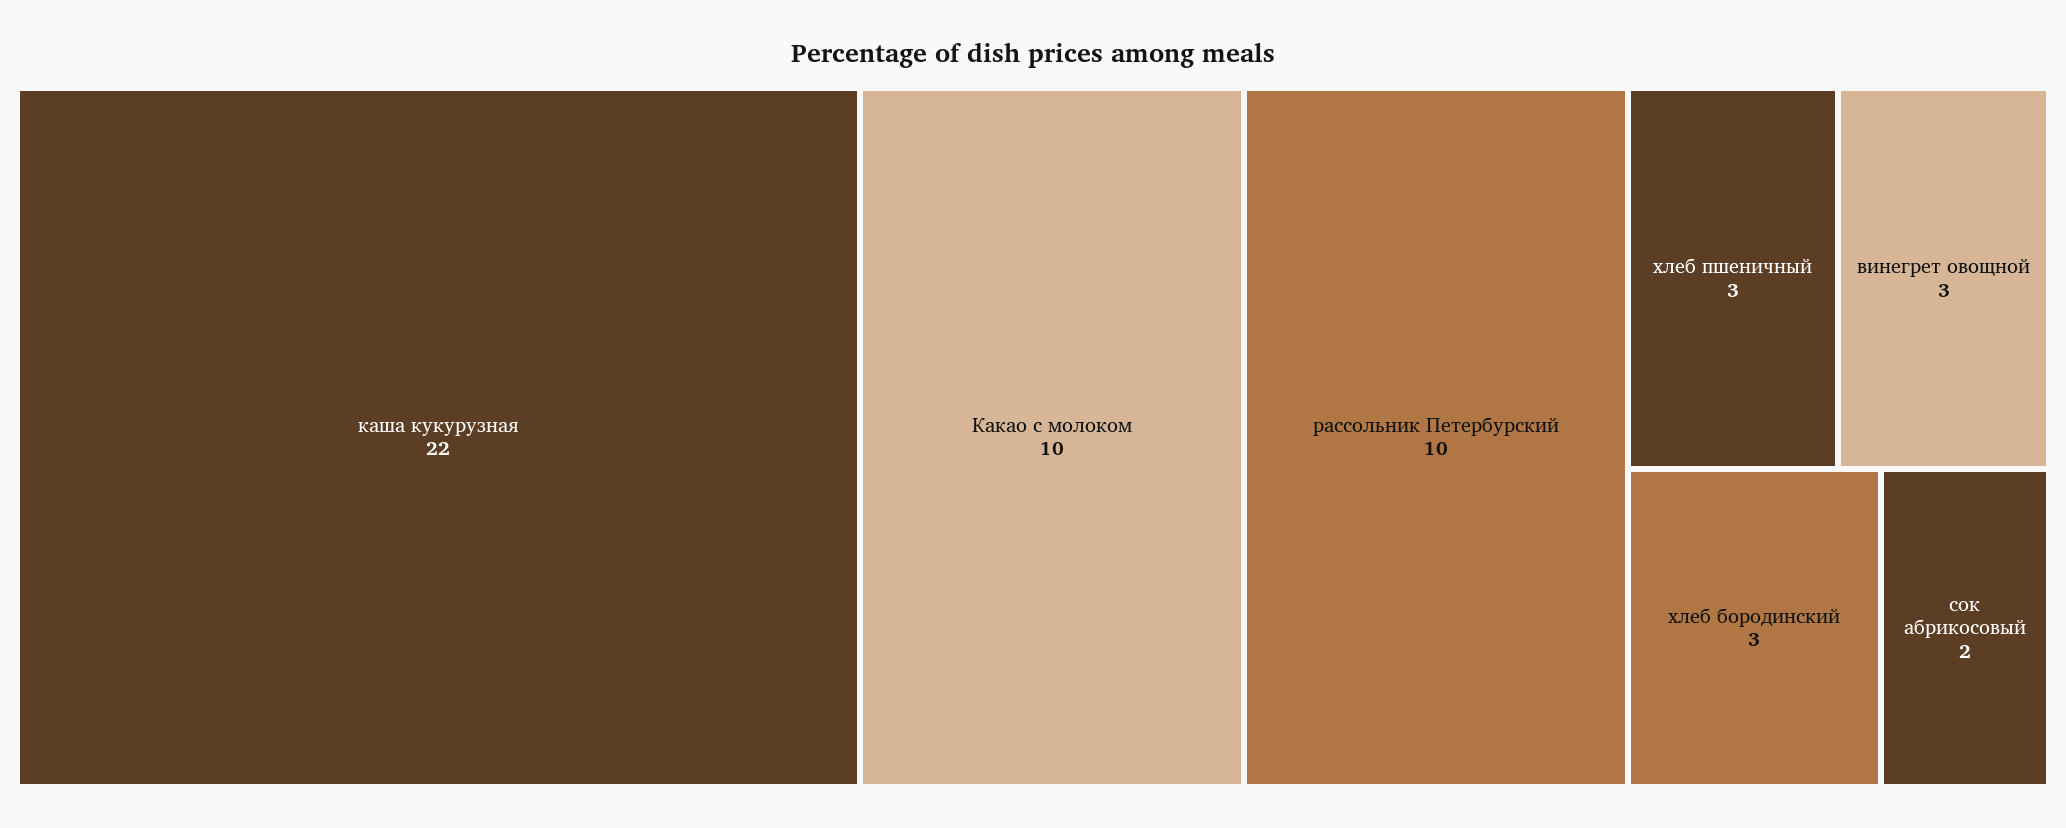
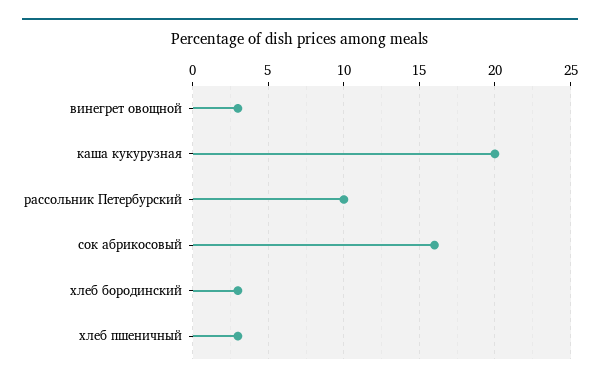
  {
-   "каша кукурузная": 22,
+   "каша кукурузная": 20,
-   "Какао с молоком": 10,
    "рассольник Петербурский": 10,
    "хлеб пшеничный": 3,
    "винегрет овощной": 3,
    "хлеб бородинский": 3,
-   "сок абрикосовый": 2
+   "сок абрикосовый": 16
  }

